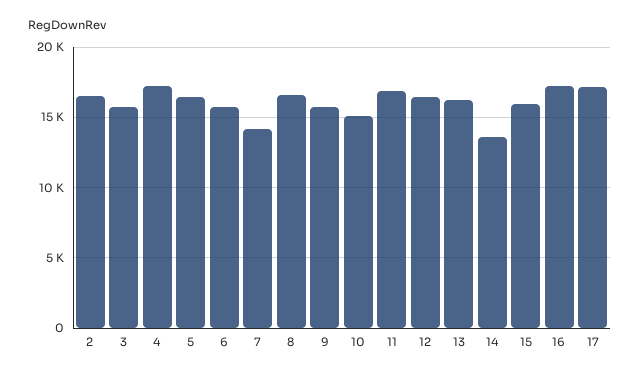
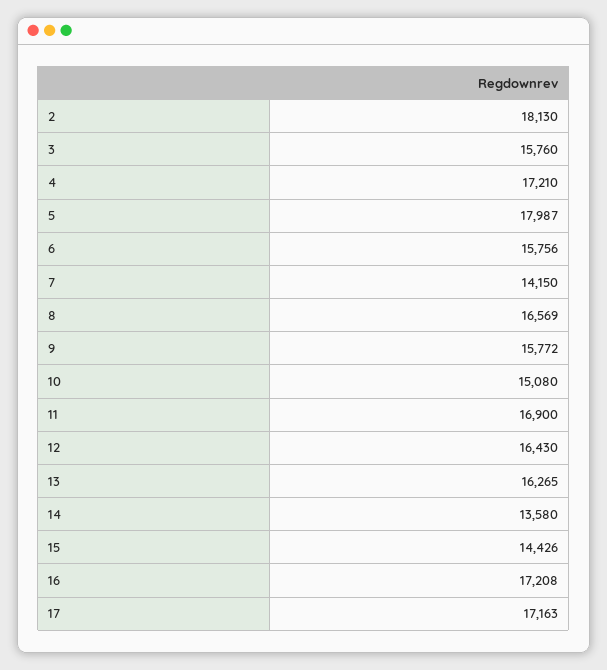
  {
-   "2": 16500,
+   "2": 18130,
    "3": 15760,
    "4": 17210,
-   "5": 16500,
+   "5": 17987,
    "6": 15756,
    "7": 14150,
    "8": 16569,
    "9": 15772,
    "10": 15080,
    "11": 16900,
    "12": 16430,
    "13": 16265,
    "14": 13580,
-   "15": 16000,
+   "15": 14426,
    "16": 17208,
    "17": 17163
  }

